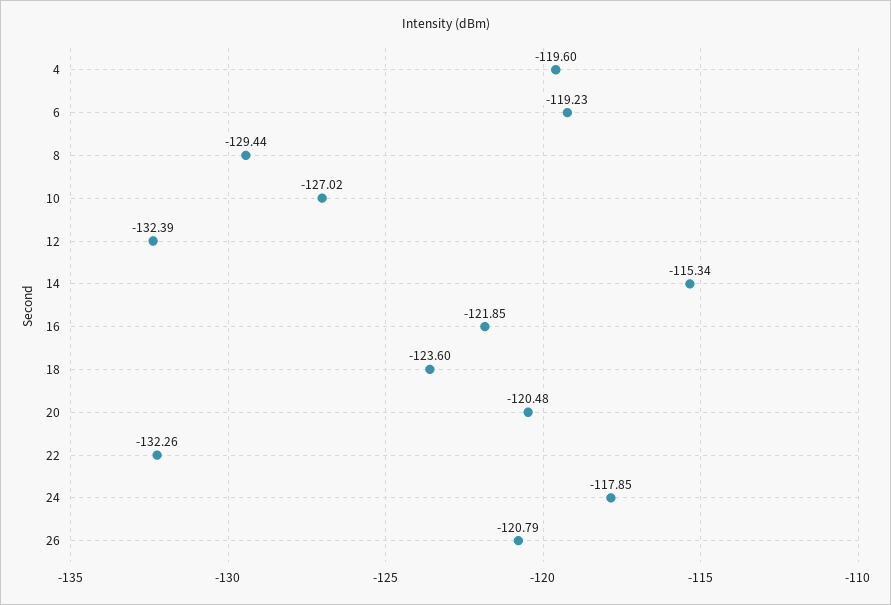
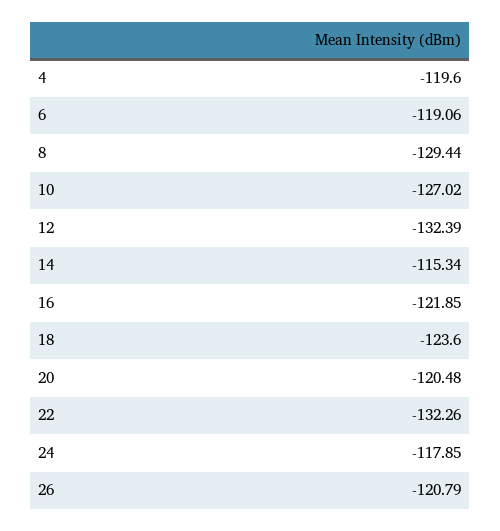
  {
    "4": -119.6,
-   "6": -119.23,
+   "6": -119.06,
    "8": -129.44,
    "10": -127.02,
    "12": -132.39,
    "14": -115.34,
    "16": -121.85,
    "18": -123.6,
    "20": -120.48,
    "22": -132.26,
    "24": -117.85,
    "26": -120.79
  }

